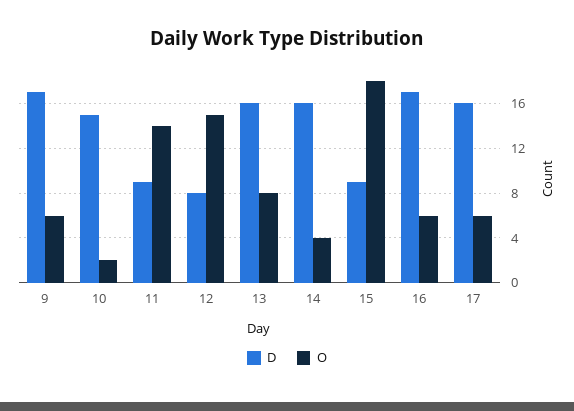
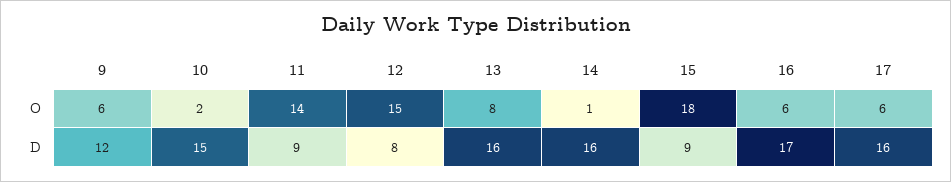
  {
    "D": {
-     "9": 17,
+     "9": 12,
      "10": 15,
      "11": 9,
      "12": 8,
      "13": 16,
      "14": 16,
      "15": 9,
      "16": 17,
      "17": 16
    },
    "O": {
      "9": 6,
      "10": 2,
      "11": 14,
      "12": 15,
      "13": 8,
-     "14": 4,
+     "14": 1,
      "15": 18,
      "16": 6,
      "17": 6
    }
  }

